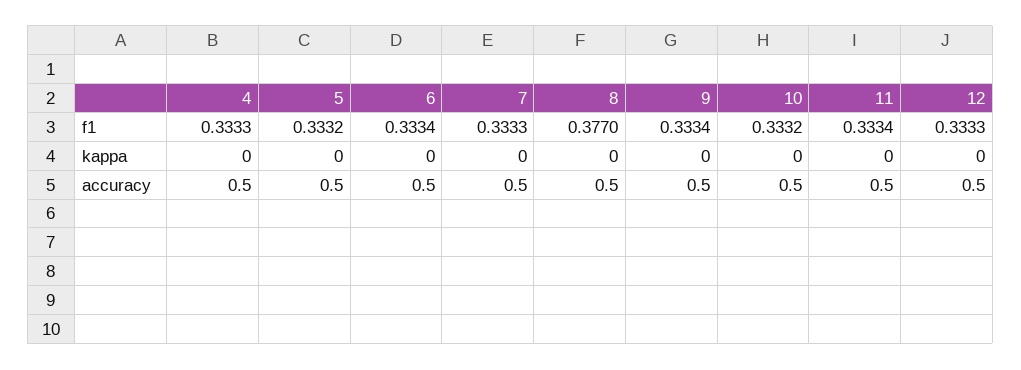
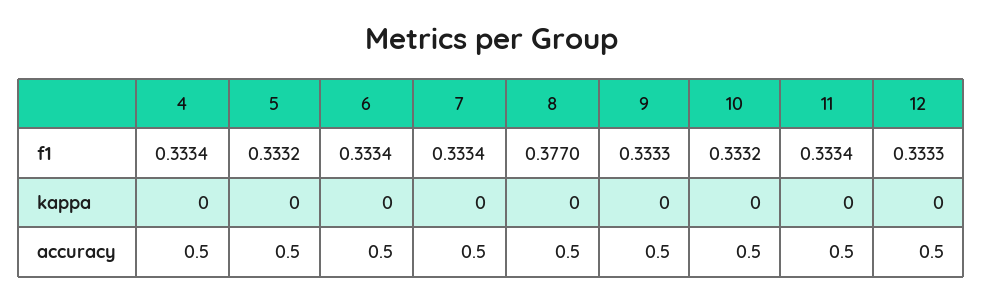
  {
    "4": {
-     "f1": 0.3333,
+     "f1": 0.3334,
      "kappa": 0,
      "accuracy": 0.5
    },
    "5": {
      "f1": 0.3332,
      "kappa": 0,
      "accuracy": 0.5
    },
    "6": {
      "f1": 0.3334,
      "kappa": 0,
      "accuracy": 0.5
    },
    "7": {
-     "f1": 0.3333,
+     "f1": 0.3334,
      "kappa": 0,
      "accuracy": 0.5
    },
    "8": {
      "f1": 0.377,
      "kappa": 0,
      "accuracy": 0.5
    },
    "9": {
-     "f1": 0.3334,
+     "f1": 0.3333,
      "kappa": 0,
      "accuracy": 0.5
    },
    "10": {
      "f1": 0.3332,
      "kappa": 0,
      "accuracy": 0.5
    },
    "11": {
      "f1": 0.3334,
      "kappa": 0,
      "accuracy": 0.5
    },
    "12": {
      "f1": 0.3333,
      "kappa": 0,
      "accuracy": 0.5
    }
  }

